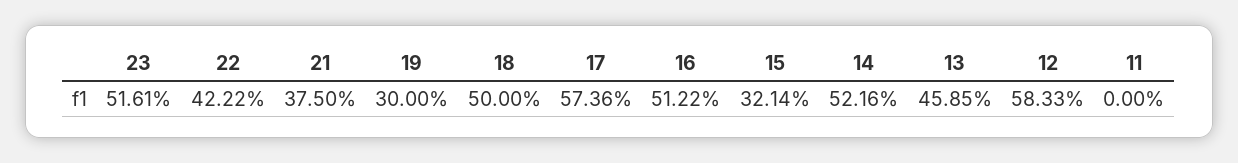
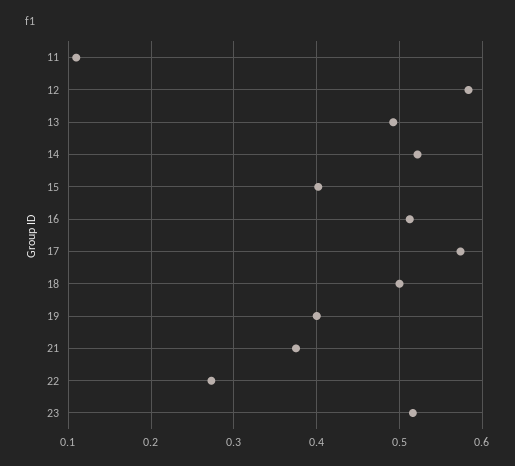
  {
    "23": 0.5161,
-   "22": 0.4222,
+   "22": 0.27,
    "21": 0.375,
-   "19": 0.3,
+   "19": 0.4,
    "18": 0.5,
    "17": 0.5736,
    "16": 0.5122,
-   "15": 0.3214,
+   "15": 0.4,
    "14": 0.5216,
-   "13": 0.4585,
+   "13": 0.49,
    "12": 0.5833,
-   "11": 0
+   "11": 0.11
  }

